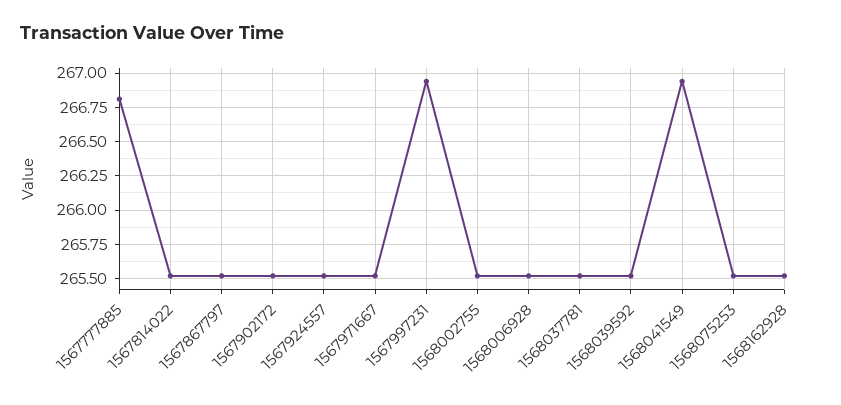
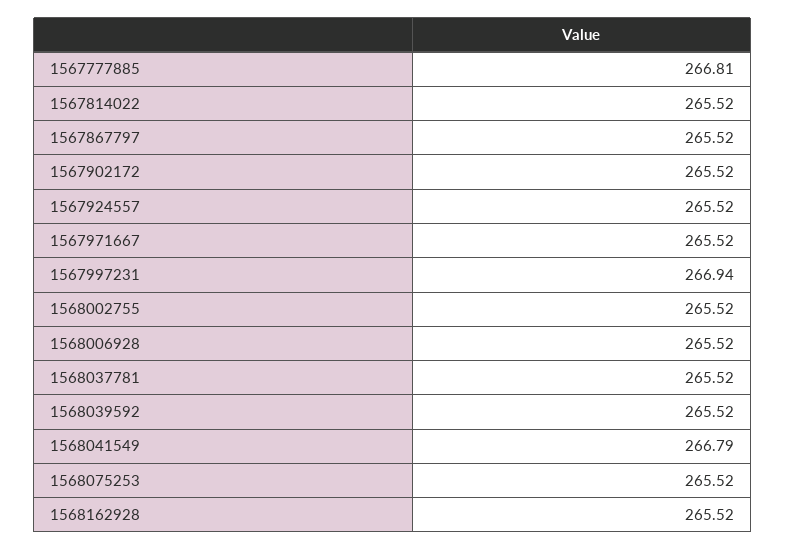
  {
    "1567777885": 266.81,
    "1567814022": 265.52,
    "1567867797": 265.52,
    "1567902172": 265.52,
    "1567924557": 265.52,
    "1567971667": 265.52,
    "1567997231": 266.94,
    "1568002755": 265.52,
    "1568006928": 265.52,
    "1568037781": 265.52,
    "1568039592": 265.52,
-   "1568041549": 266.95,
+   "1568041549": 266.79,
    "1568075253": 265.52,
    "1568162928": 265.52
  }

